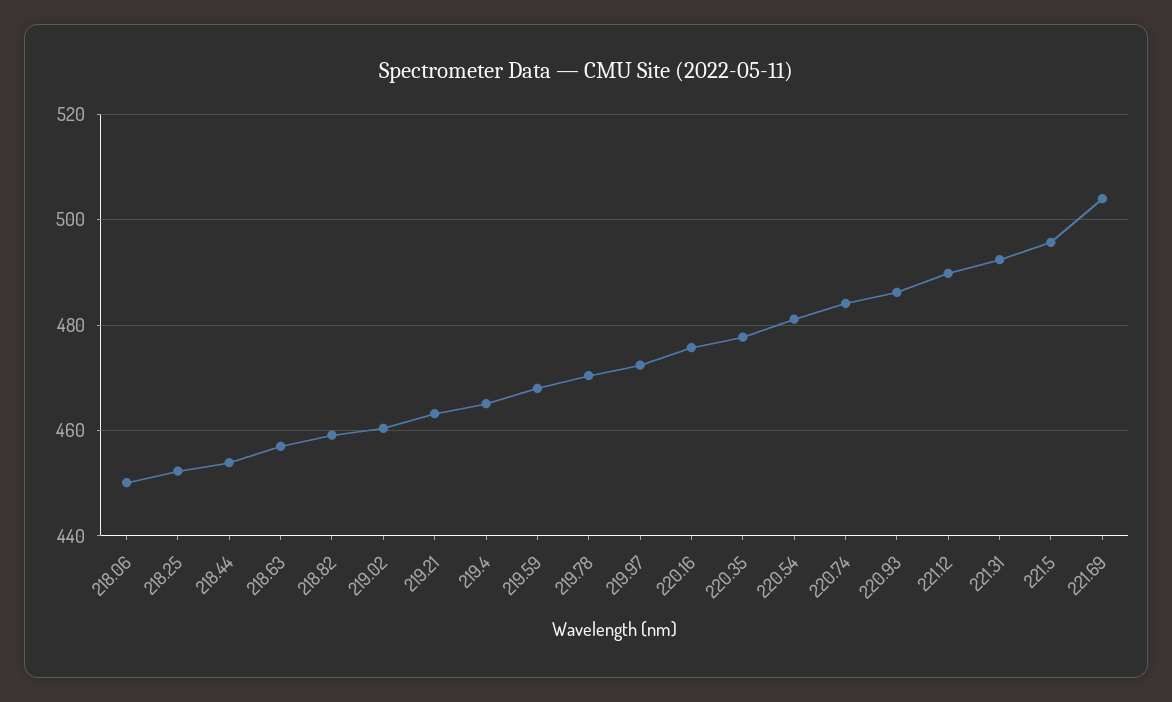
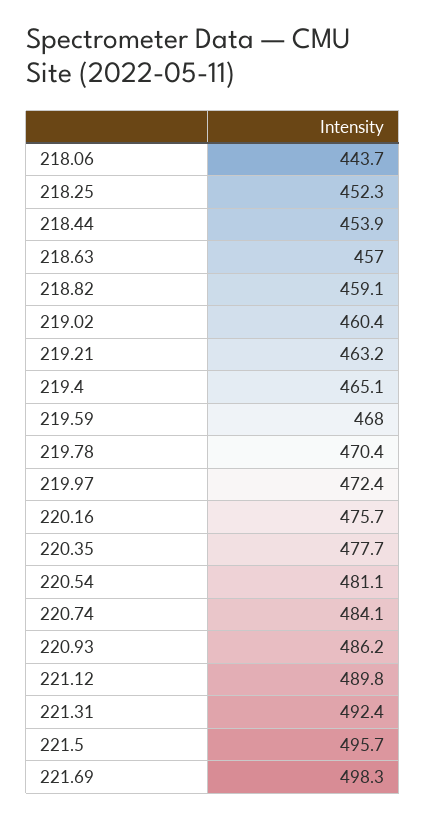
  {
-   "218.06": 450,
+   "218.06": 443.7,
    "218.25": 452.3,
    "218.44": 453.9,
    "218.63": 457,
    "218.82": 459.1,
    "219.02": 460.4,
    "219.21": 463.2,
    "219.4": 465.1,
    "219.59": 468,
    "219.78": 470.4,
    "219.97": 472.4,
    "220.16": 475.7,
    "220.35": 477.7,
    "220.54": 481.1,
    "220.74": 484.1,
    "220.93": 486.2,
    "221.12": 489.8,
    "221.31": 492.4,
    "221.5": 495.7,
-   "221.69": 504
+   "221.69": 498.3
  }

